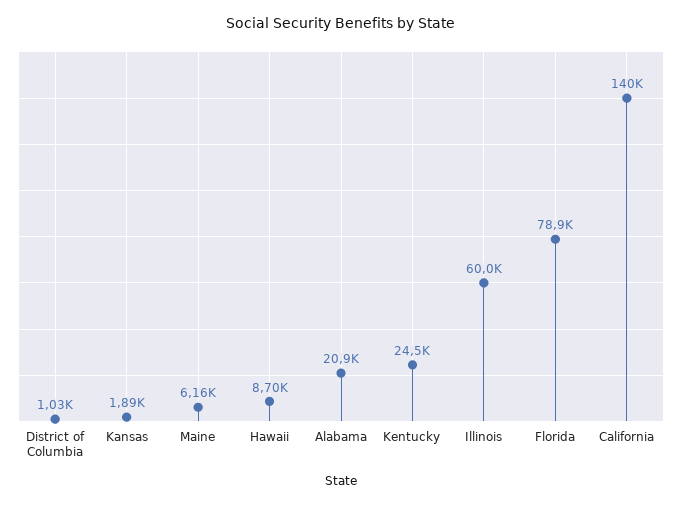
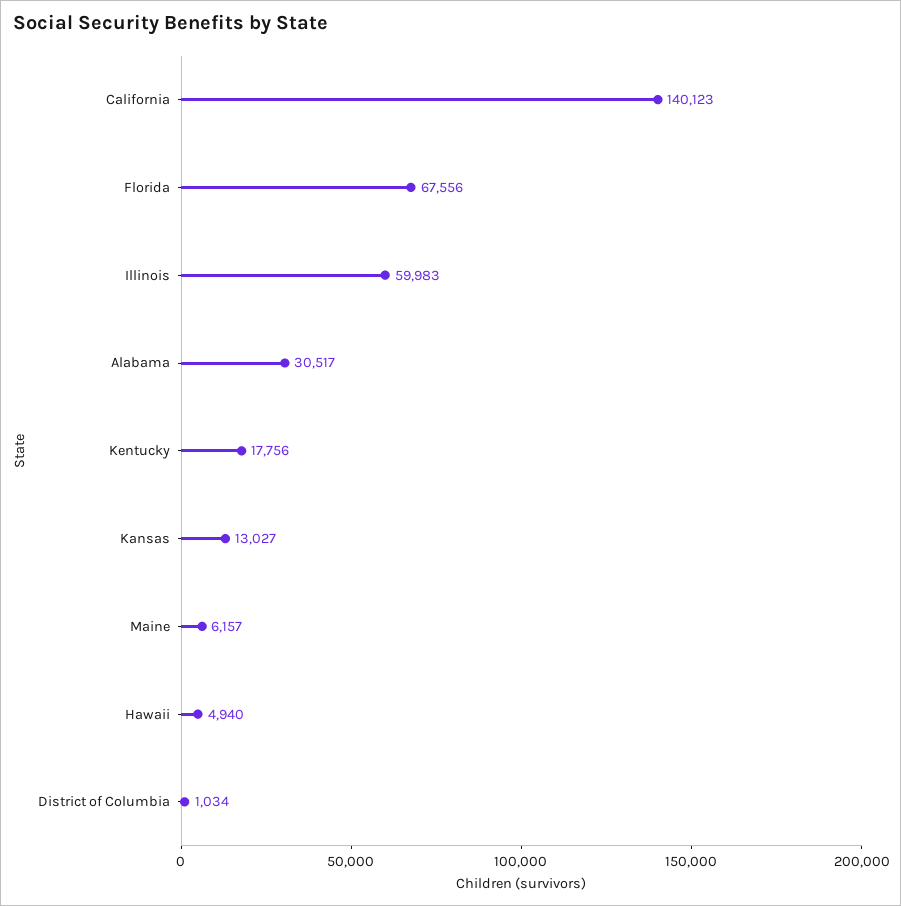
  {
    "District of Columbia": 1034,
-   "Kansas": 1890,
+   "Kansas": 13027,
    "Maine": 6157,
-   "Hawaii": 8700,
+   "Hawaii": 4940,
-   "Alabama": 20900,
+   "Alabama": 30517,
-   "Kentucky": 24500,
+   "Kentucky": 17756,
    "Illinois": 59983,
-   "Florida": 78900,
+   "Florida": 67556,
    "California": 140123
  }

